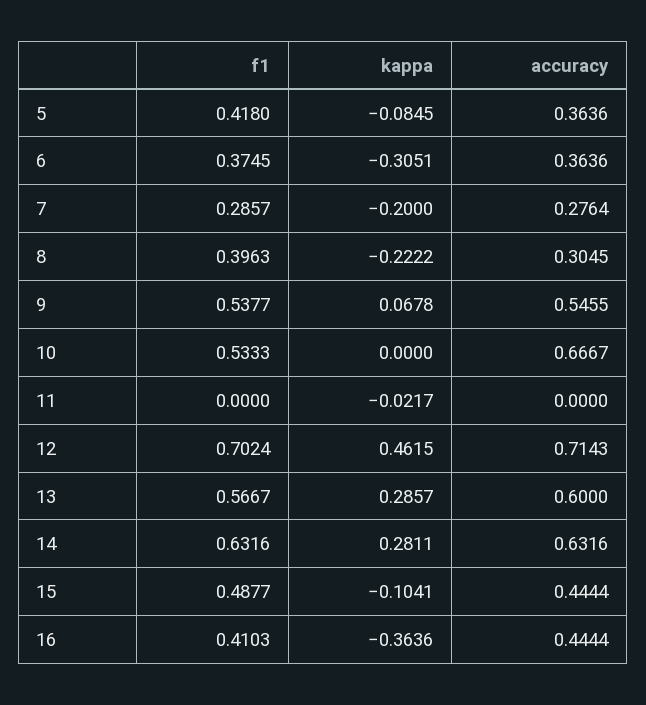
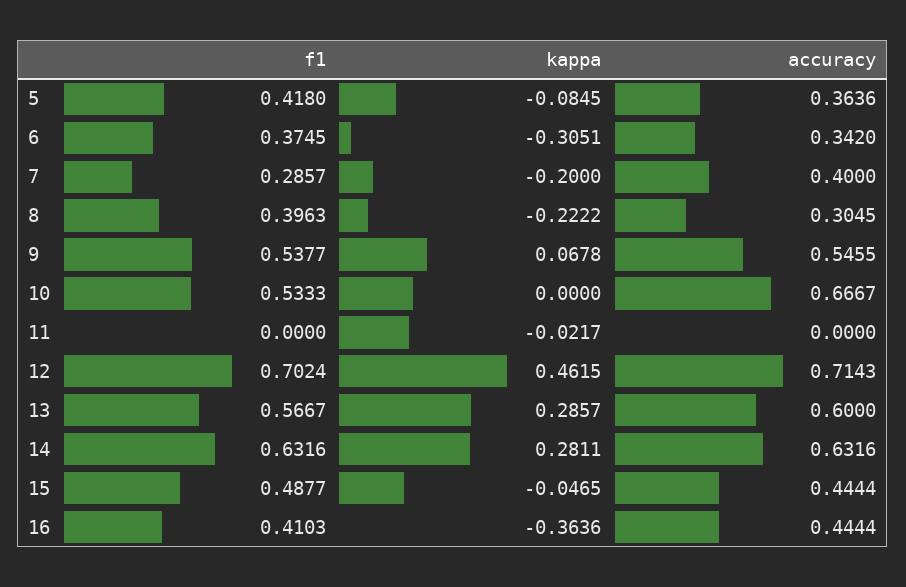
  {
    "f1": {
      "5": 0.418,
      "6": 0.3745,
      "7": 0.2857,
      "8": 0.3963,
      "9": 0.5377,
      "10": 0.5333,
      "11": 0,
      "12": 0.7024,
      "13": 0.5667,
      "14": 0.6316,
      "15": 0.4877,
      "16": 0.4103
    },
    "kappa": {
      "5": -0.0845,
      "6": -0.3051,
      "7": -0.2,
      "8": -0.2222,
      "9": 0.0678,
      "10": 0,
      "11": -0.0217,
      "12": 0.4615,
      "13": 0.2857,
      "14": 0.2811,
-     "15": -0.1041,
+     "15": -0.0465,
      "16": -0.3636
    },
    "accuracy": {
      "5": 0.3636,
-     "6": 0.3636,
+     "6": 0.342,
-     "7": 0.2764,
+     "7": 0.4,
      "8": 0.3045,
      "9": 0.5455,
      "10": 0.6667,
      "11": 0,
      "12": 0.7143,
      "13": 0.6,
      "14": 0.6316,
      "15": 0.4444,
      "16": 0.4444
    }
  }

